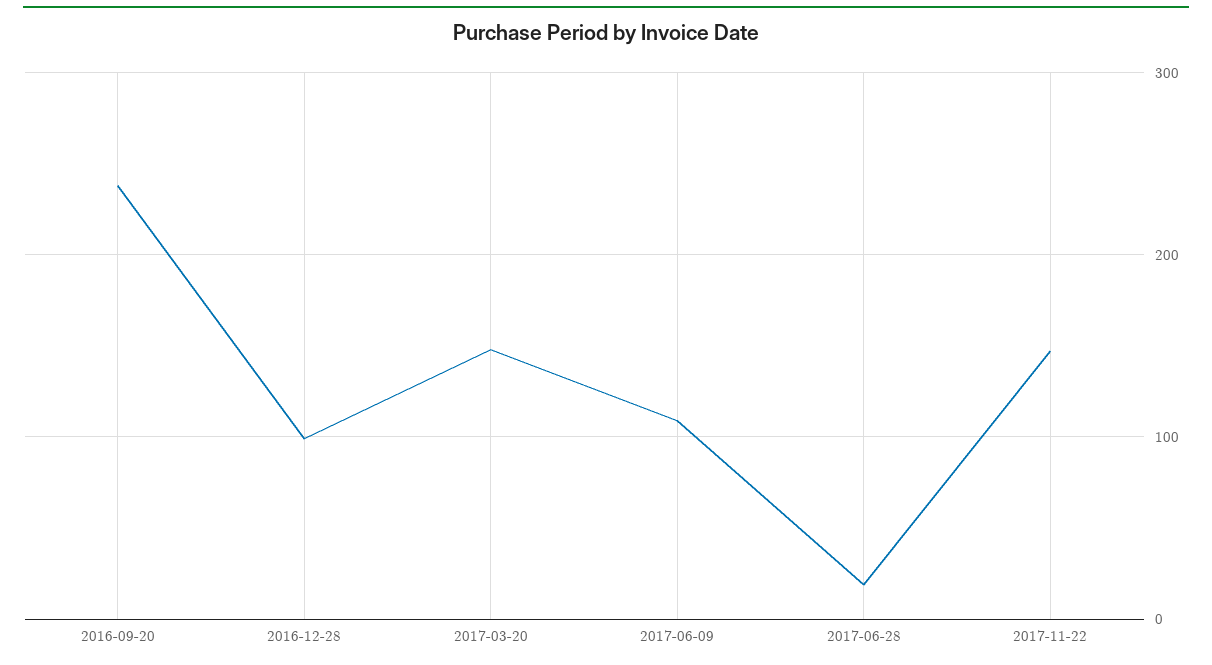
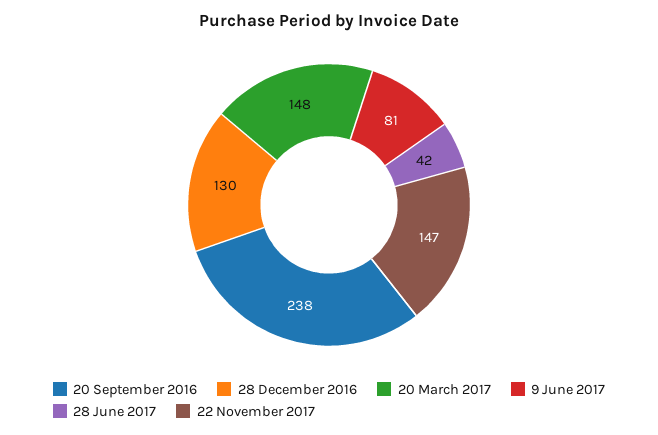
  {
    "2016-09-20": 238,
-   "2016-12-28": 100,
+   "2016-12-28": 130,
    "2017-03-20": 148,
-   "2017-06-09": 110,
+   "2017-06-09": 81,
-   "2017-06-28": 20,
+   "2017-06-28": 42,
    "2017-11-22": 147
  }

